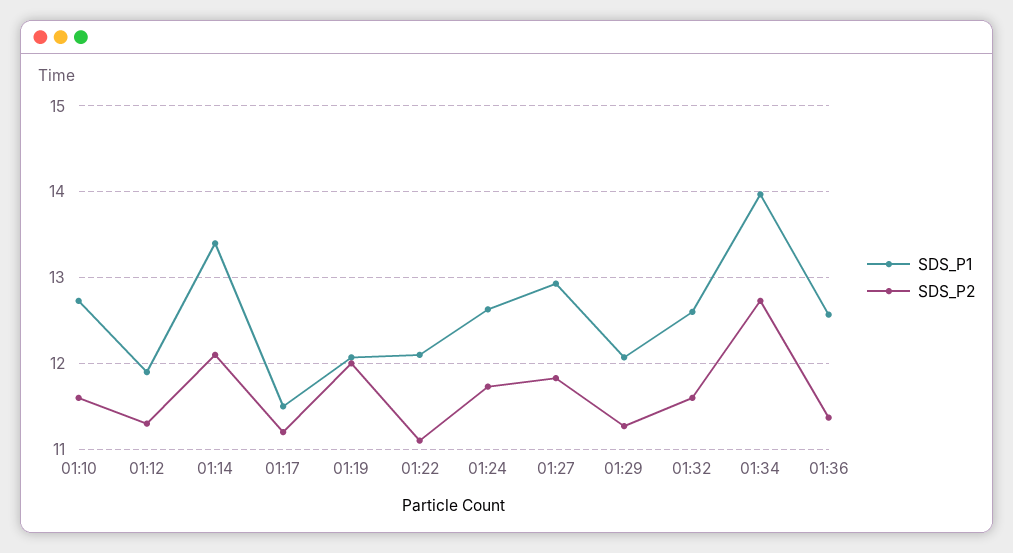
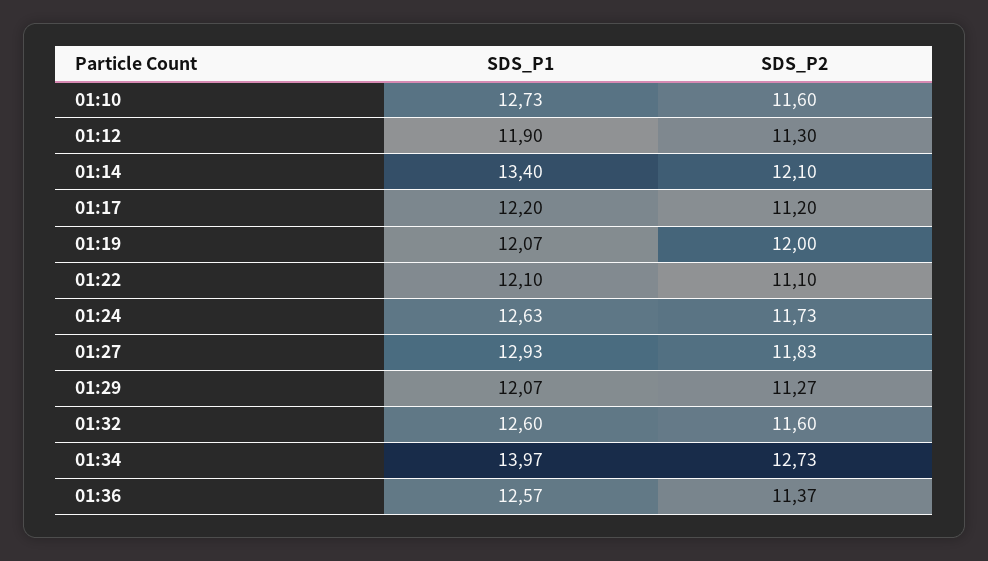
  {
    "SDS_P1": {
      "01:10": 12.73,
      "01:12": 11.9,
      "01:14": 13.4,
-     "01:17": 11.5,
+     "01:17": 12.2,
      "01:19": 12.07,
      "01:22": 12.1,
      "01:24": 12.63,
      "01:27": 12.93,
      "01:29": 12.07,
      "01:32": 12.6,
      "01:34": 13.97,
      "01:36": 12.57
    },
    "SDS_P2": {
      "01:10": 11.6,
      "01:12": 11.3,
      "01:14": 12.1,
      "01:17": 11.2,
      "01:19": 12,
      "01:22": 11.1,
      "01:24": 11.73,
      "01:27": 11.83,
      "01:29": 11.27,
      "01:32": 11.6,
      "01:34": 12.73,
      "01:36": 11.37
    }
  }

